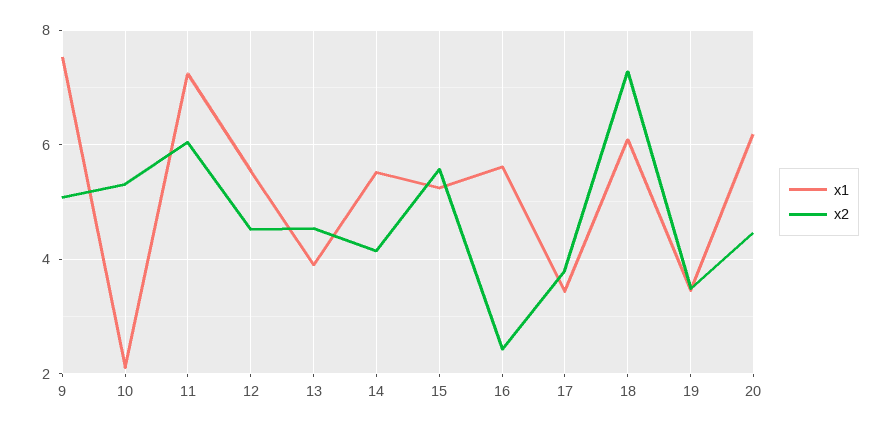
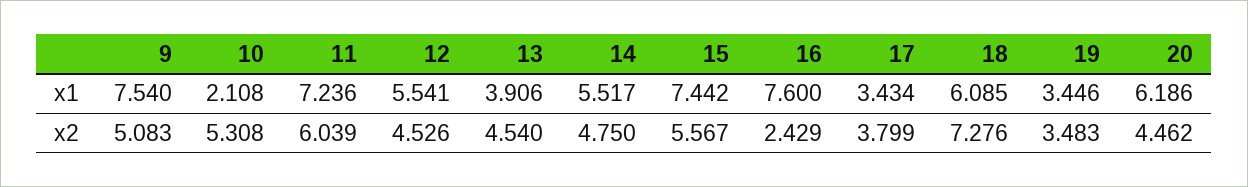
  {
    "x1": {
      "9": 7.54,
      "10": 2.108,
      "11": 7.236,
      "12": 5.541,
      "13": 3.906,
      "14": 5.517,
-     "15": 5.2,
+     "15": 7.442,
-     "16": 5.6,
+     "16": 7.6,
      "17": 3.434,
      "18": 6.085,
      "19": 3.446,
      "20": 6.186
    },
    "x2": {
      "9": 5.083,
      "10": 5.308,
      "11": 6.039,
      "12": 4.526,
      "13": 4.54,
-     "14": 4.2,
+     "14": 4.75,
      "15": 5.567,
      "16": 2.429,
      "17": 3.799,
      "18": 7.276,
      "19": 3.483,
      "20": 4.462
    }
  }

